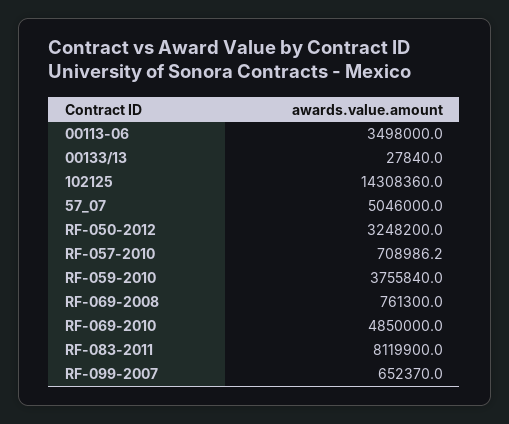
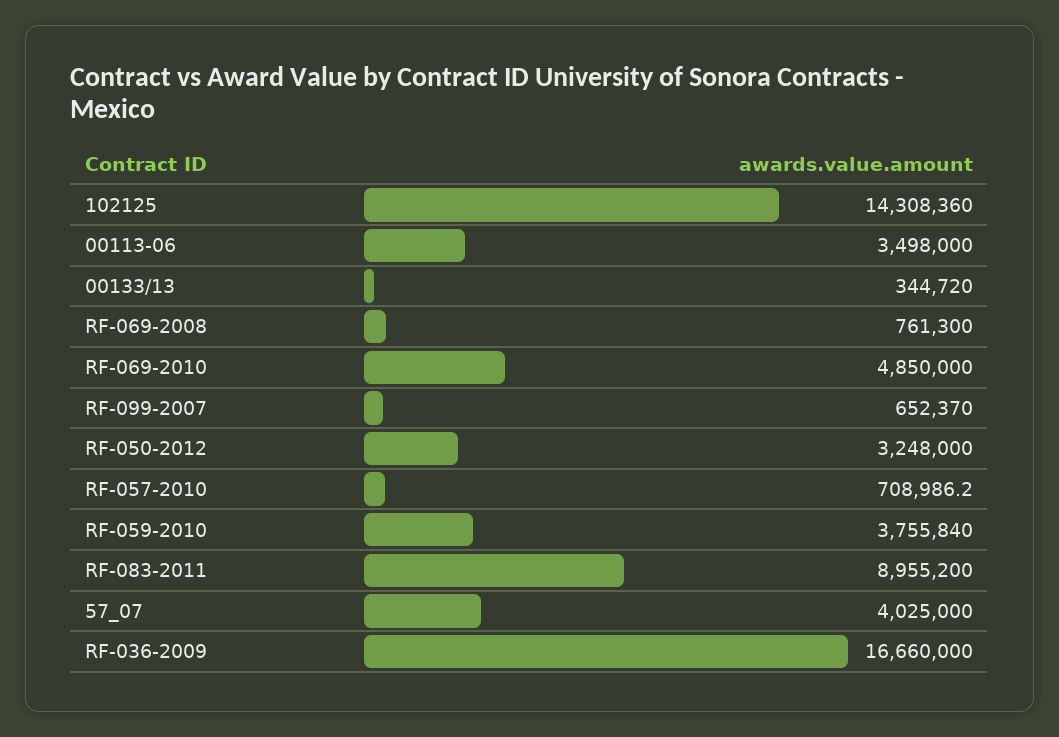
  {
    "00113-06": 3498000,
-   "00133/13": 27840,
+   "00133/13": 344720,
    "102125": 14308360,
-   "57_07": 5046000,
+   "57_07": 4025000,
-   "RF-050-2012": 3248200,
+   "RF-050-2012": 3248000,
    "RF-057-2010": 708986.2,
    "RF-059-2010": 3755840,
    "RF-069-2008": 761300,
    "RF-069-2010": 4850000,
-   "RF-083-2011": 8119900,
+   "RF-083-2011": 8955200,
-   "RF-099-2007": 652370
+   "RF-099-2007": 652370,
+   "RF-036-2009": 16660000
  }

